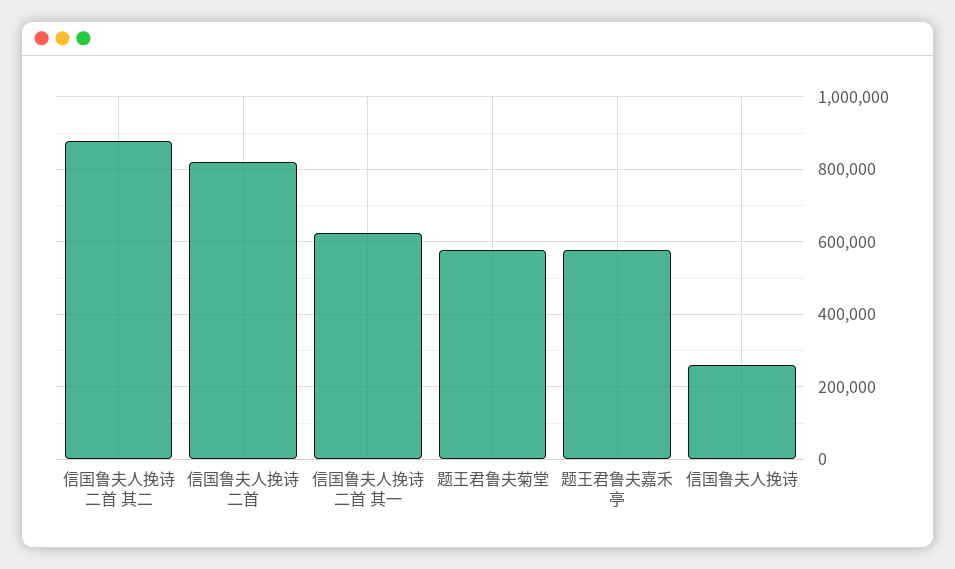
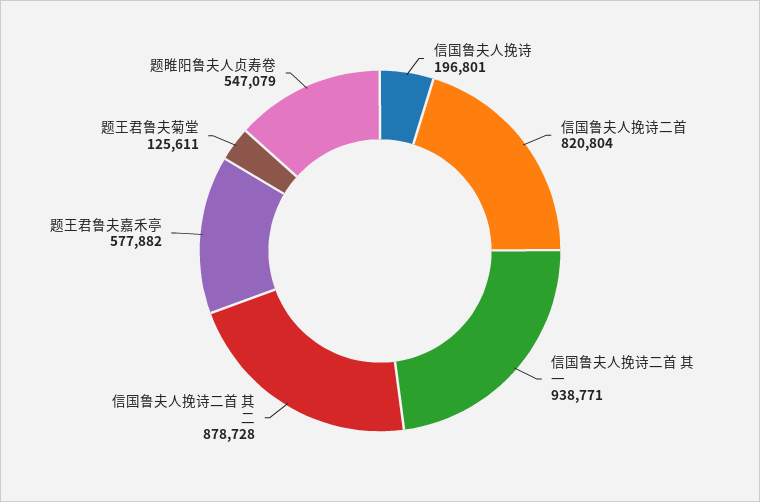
  {
    "信国鲁夫人挽诗二首 其二": 878728,
    "信国鲁夫人挽诗二首": 820804,
-   "信国鲁夫人挽诗二首 其一": 620000,
+   "信国鲁夫人挽诗二首 其一": 938771,
-   "题王君鲁夫菊堂": 580000,
+   "题王君鲁夫菊堂": 125611,
    "题王君鲁夫嘉禾亭": 577882,
-   "信国鲁夫人挽诗": 260000
+   "信国鲁夫人挽诗": 196801,
+   "题睢阳鲁夫人贞寿卷": 547079
  }

